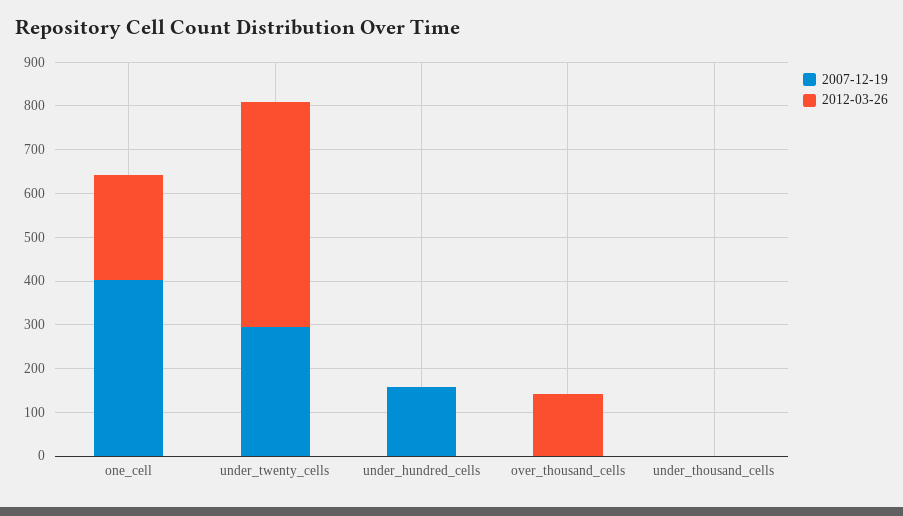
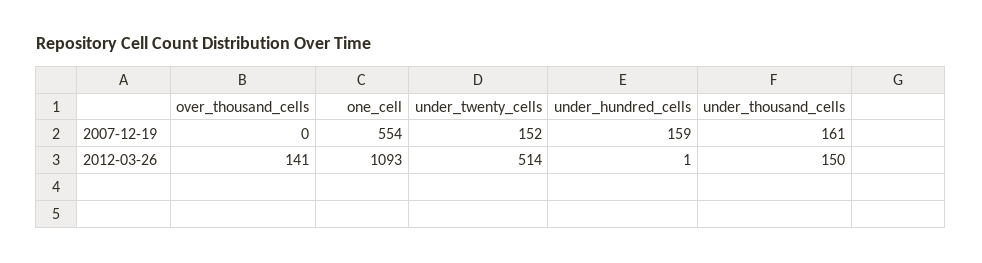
  {
    "2007-12-19": {
-     "one_cell": 400,
+     "one_cell": 554,
-     "under_twenty_cells": 300,
+     "under_twenty_cells": 152,
      "under_hundred_cells": 159,
      "over_thousand_cells": 0,
-     "under_thousand_cells": 0
+     "under_thousand_cells": 161
    },
    "2012-03-26": {
-     "one_cell": 240,
+     "one_cell": 1093,
      "under_twenty_cells": 514,
      "under_hundred_cells": 1,
      "over_thousand_cells": 141,
-     "under_thousand_cells": 0
+     "under_thousand_cells": 150
    }
  }

